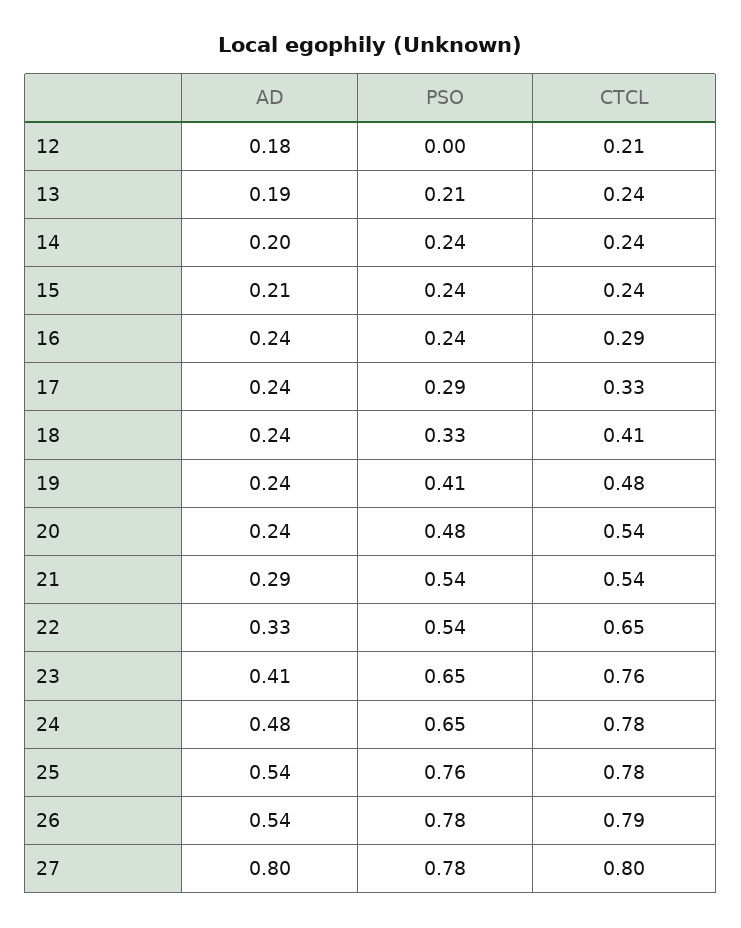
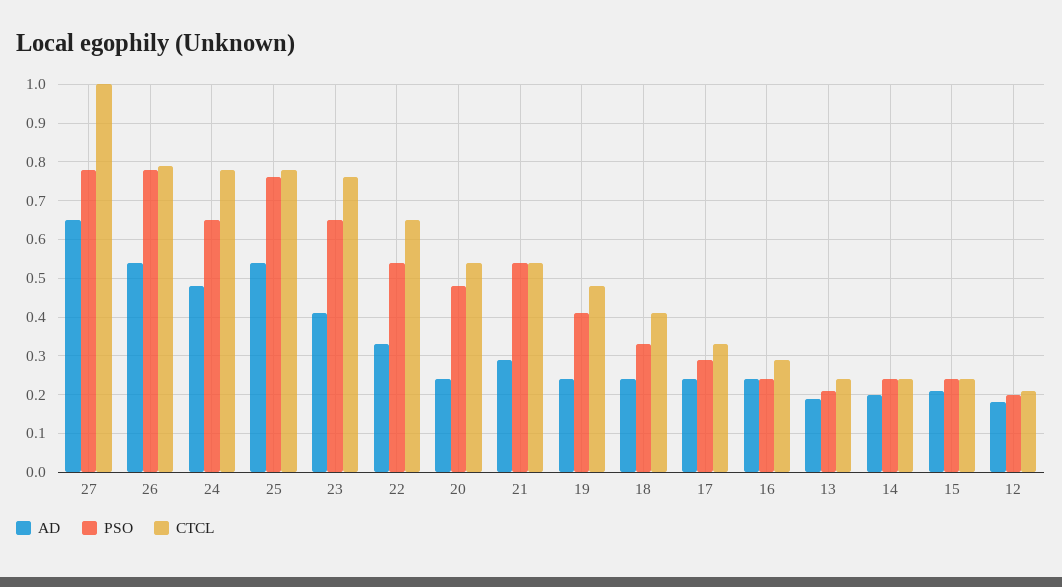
  {
    "AD": {
      "12": 0.18,
      "13": 0.19,
      "14": 0.2,
      "15": 0.21,
      "16": 0.24,
      "17": 0.24,
      "18": 0.24,
      "19": 0.24,
      "20": 0.24,
      "21": 0.29,
      "22": 0.33,
      "23": 0.41,
      "24": 0.48,
      "25": 0.54,
      "26": 0.54,
-     "27": 0.8
+     "27": 0.65
    },
    "PSO": {
-     "12": 0,
+     "12": 0.2,
      "13": 0.21,
      "14": 0.24,
      "15": 0.24,
      "16": 0.24,
      "17": 0.29,
      "18": 0.33,
      "19": 0.41,
      "20": 0.48,
      "21": 0.54,
      "22": 0.54,
      "23": 0.65,
      "24": 0.65,
      "25": 0.76,
      "26": 0.78,
      "27": 0.78
    },
    "CTCL": {
      "12": 0.21,
      "13": 0.24,
      "14": 0.24,
      "15": 0.24,
      "16": 0.29,
      "17": 0.33,
      "18": 0.41,
      "19": 0.48,
      "20": 0.54,
      "21": 0.54,
      "22": 0.65,
      "23": 0.76,
      "24": 0.78,
      "25": 0.78,
      "26": 0.79,
-     "27": 0.8
+     "27": 1
    }
  }

